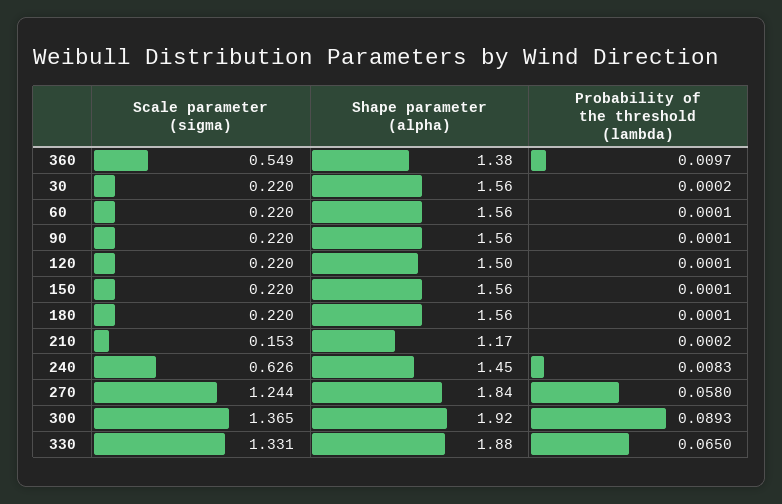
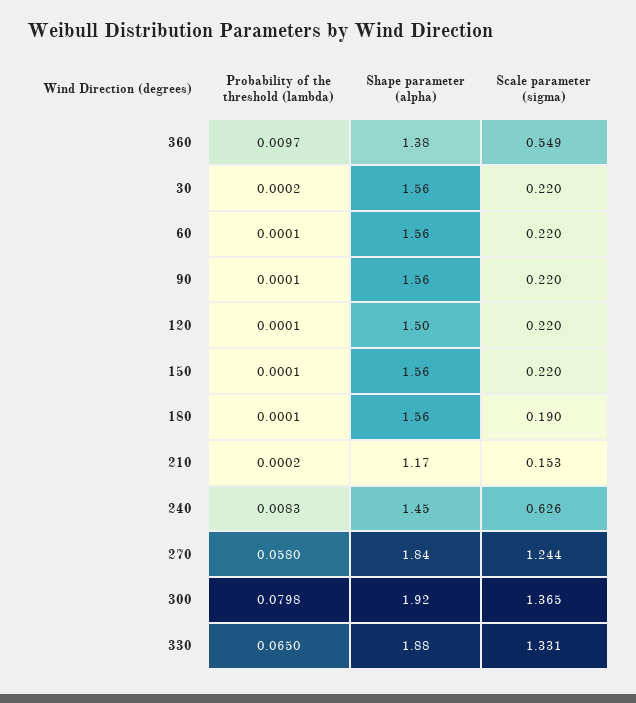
  {
    "Scale parameter (sigma)": {
      "360": 0.549,
      "30": 0.22,
      "60": 0.22,
      "90": 0.22,
      "120": 0.22,
      "150": 0.22,
-     "180": 0.22,
+     "180": 0.19,
      "210": 0.153,
      "240": 0.626,
      "270": 1.244,
      "300": 1.365,
      "330": 1.331
    },
    "Shape parameter (alpha)": {
      "360": 1.38,
      "30": 1.56,
      "60": 1.56,
      "90": 1.56,
      "120": 1.5,
      "150": 1.56,
      "180": 1.56,
      "210": 1.17,
      "240": 1.45,
      "270": 1.84,
      "300": 1.92,
      "330": 1.88
    },
    "Probability of the threshold (lambda)": {
      "360": 0.0097,
      "30": 0.0002,
      "60": 0.0001,
      "90": 0.0001,
      "120": 0.0001,
      "150": 0.0001,
      "180": 0.0001,
      "210": 0.0002,
      "240": 0.0083,
      "270": 0.058,
-     "300": 0.0893,
+     "300": 0.0798,
      "330": 0.065
    }
  }

